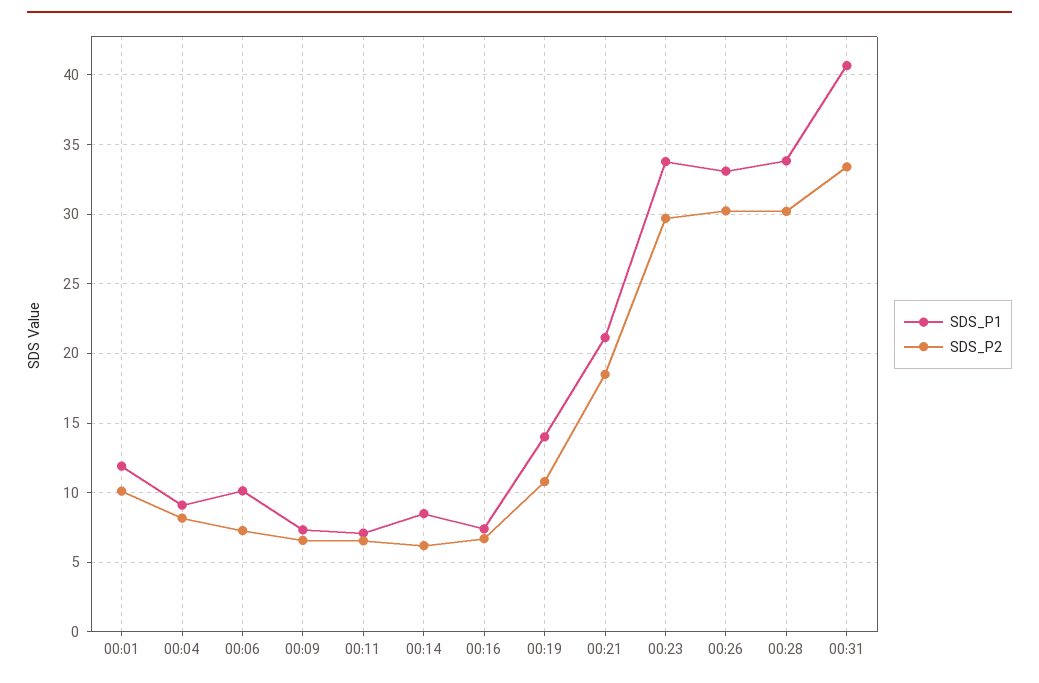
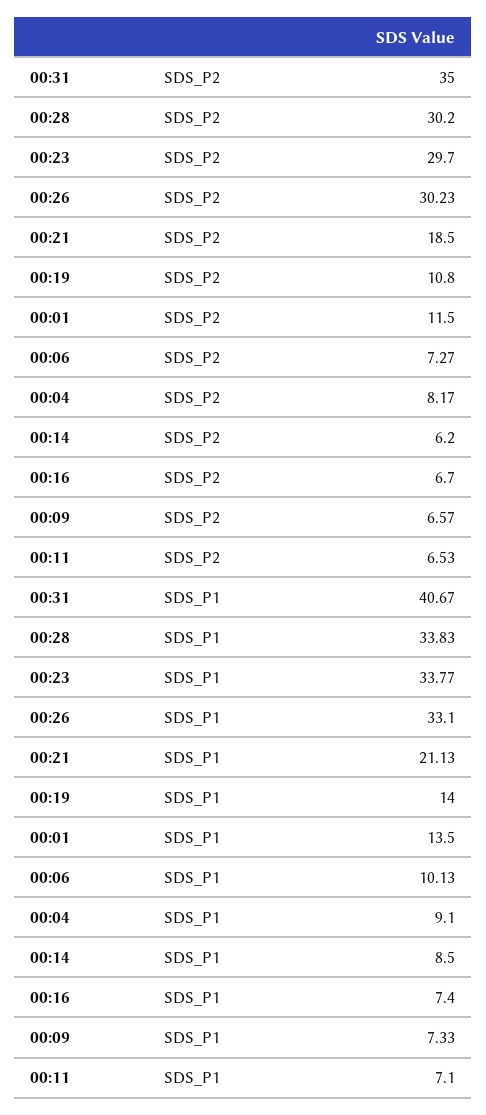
  {
    "SDS_P1": {
-     "00:01": 12,
+     "00:01": 13.5,
      "00:04": 9.1,
      "00:06": 10.13,
      "00:09": 7.33,
      "00:11": 7.1,
      "00:14": 8.5,
      "00:16": 7.4,
      "00:19": 14,
      "00:21": 21.13,
      "00:23": 33.77,
      "00:26": 33.1,
      "00:28": 33.83,
      "00:31": 40.67
    },
    "SDS_P2": {
-     "00:01": 10,
+     "00:01": 11.5,
      "00:04": 8.17,
      "00:06": 7.27,
      "00:09": 6.57,
      "00:11": 6.53,
      "00:14": 6.2,
      "00:16": 6.7,
      "00:19": 10.8,
      "00:21": 18.5,
      "00:23": 29.7,
      "00:26": 30.23,
      "00:28": 30.2,
-     "00:31": 33.5
+     "00:31": 35
    }
  }

